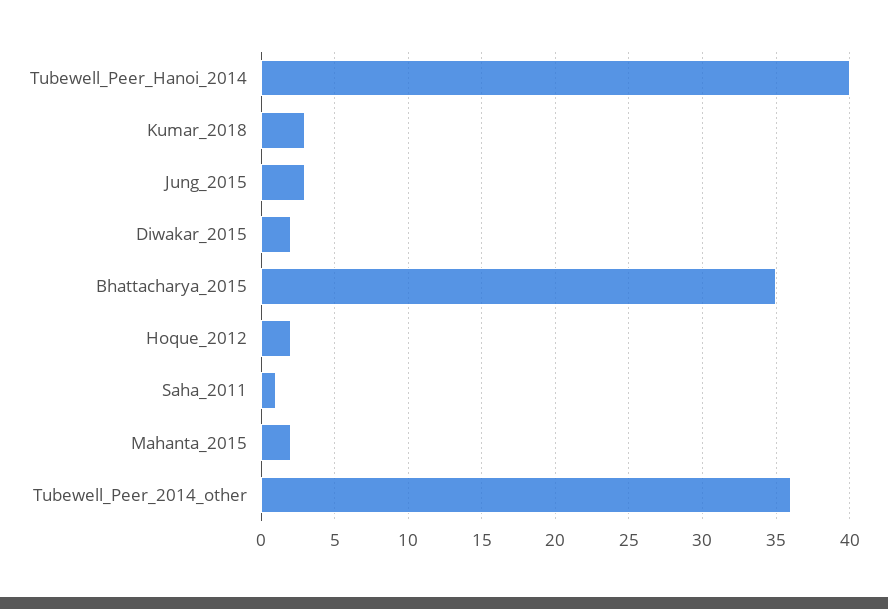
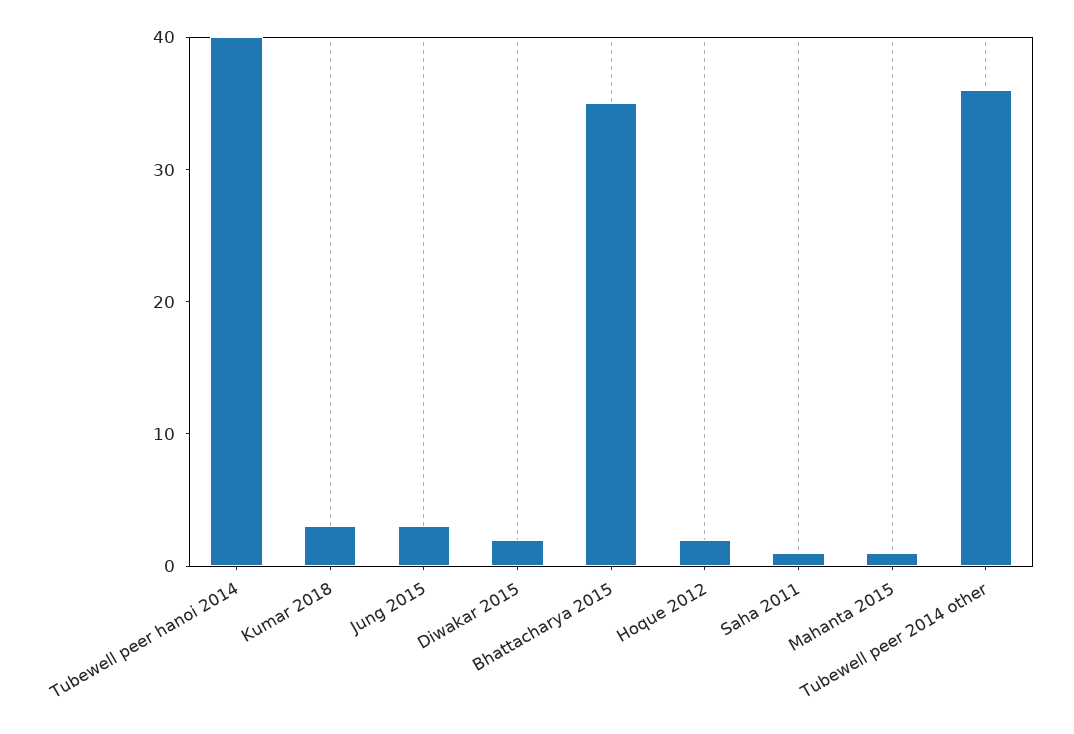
  {
    "Tubewell_Peer_Hanoi_2014": 40,
    "Kumar_2018": 3,
    "Jung_2015": 3,
    "Diwakar_2015": 2,
    "Bhattacharya_2015": 35,
    "Hoque_2012": 2,
    "Saha_2011": 1,
-   "Mahanta_2015": 2,
+   "Mahanta_2015": 1,
    "Tubewell_Peer_2014_other": 36
  }

